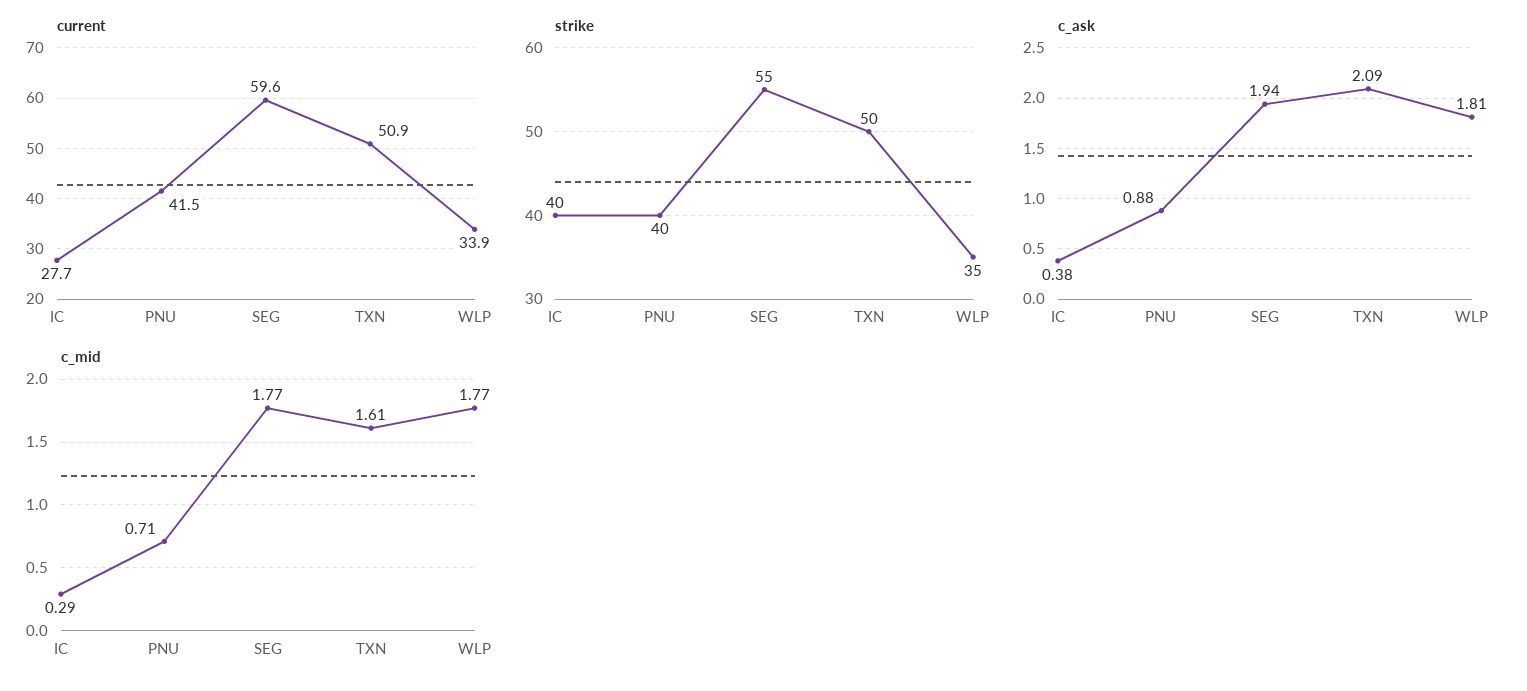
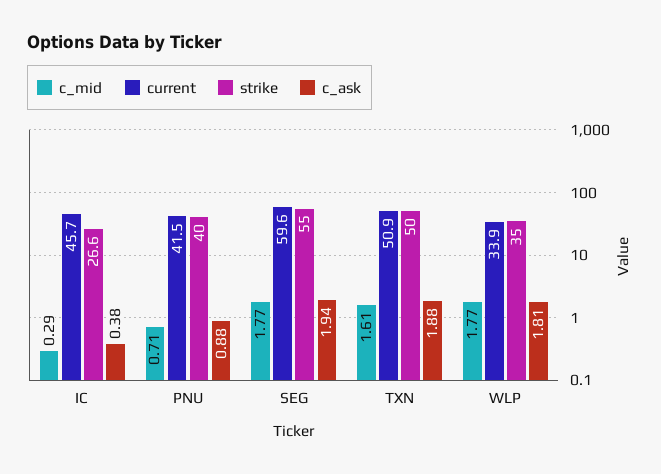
  {
    "current": {
-     "IC": 27.7,
+     "IC": 45.7,
      "PNU": 41.5,
      "SEG": 59.6,
      "TXN": 50.9,
      "WLP": 33.9
    },
    "strike": {
-     "IC": 40,
+     "IC": 26.6,
      "PNU": 40,
      "SEG": 55,
      "TXN": 50,
      "WLP": 35
    },
    "c_ask": {
      "IC": 0.38,
      "PNU": 0.88,
      "SEG": 1.94,
-     "TXN": 2.09,
+     "TXN": 1.88,
      "WLP": 1.81
    },
    "c_mid": {
      "IC": 0.29,
      "PNU": 0.71,
      "SEG": 1.77,
      "TXN": 1.61,
      "WLP": 1.77
    }
  }

